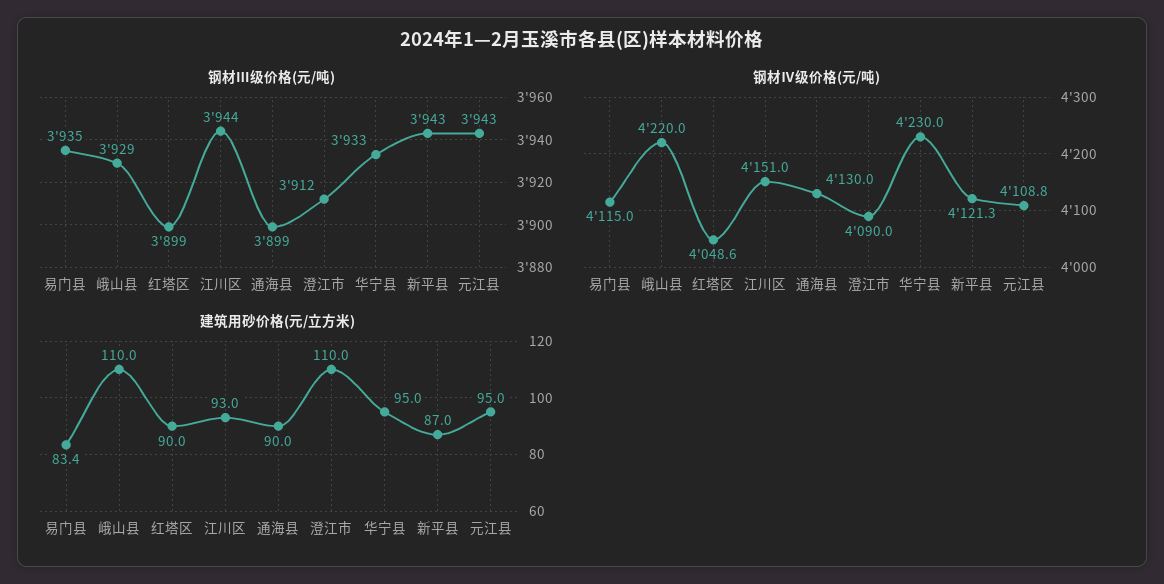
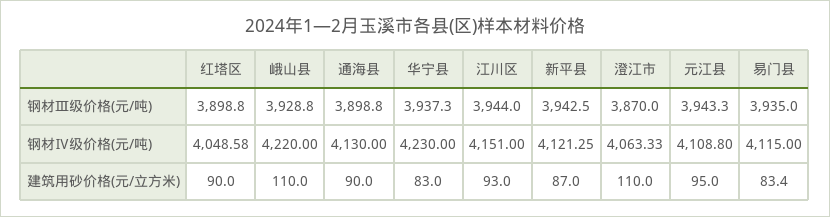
  {
    "钢材Ⅲ级价格(元/吨)": {
      "易门县": 3935,
      "峨山县": 3928.8,
      "红塔区": 3898.8,
      "江川区": 3944,
      "通海县": 3898.8,
-     "澄江市": 3912,
+     "澄江市": 3870,
-     "华宁县": 3933,
+     "华宁县": 3937.3,
      "新平县": 3942.5,
      "元江县": 3943.3
    },
    "钢材Ⅳ级价格(元/吨)": {
      "易门县": 4115,
      "峨山县": 4220,
      "红塔区": 4048.58,
      "江川区": 4151,
      "通海县": 4130,
-     "澄江市": 4090,
+     "澄江市": 4063.33,
      "华宁县": 4230,
      "新平县": 4121.25,
      "元江县": 4108.8
    },
    "建筑用砂价格(元/立方米)": {
      "易门县": 83.4,
      "峨山县": 110,
      "红塔区": 90,
      "江川区": 93,
      "通海县": 90,
      "澄江市": 110,
-     "华宁县": 95,
+     "华宁县": 83,
      "新平县": 87,
      "元江县": 95
    }
  }

